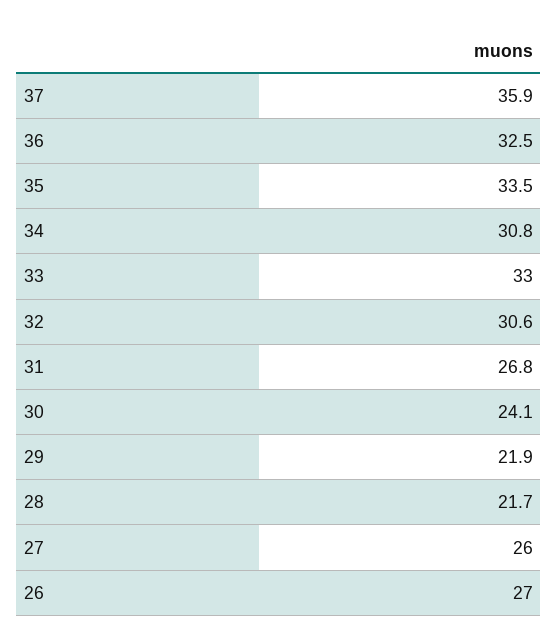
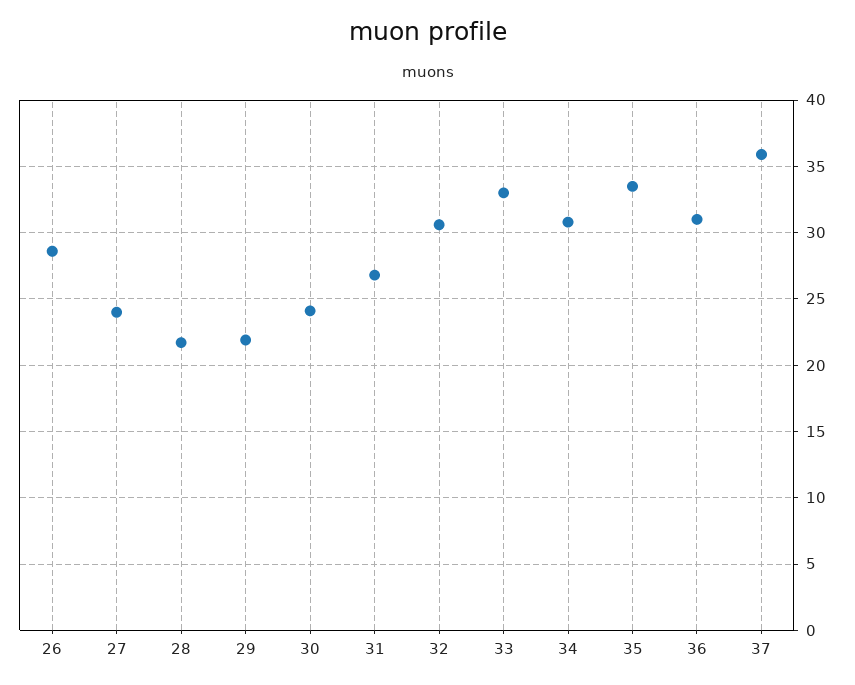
  {
    "37": 35.9,
-   "36": 32.5,
+   "36": 31,
    "35": 33.5,
    "34": 30.8,
    "33": 33,
    "32": 30.6,
    "31": 26.8,
    "30": 24.1,
    "29": 21.9,
    "28": 21.7,
-   "27": 26,
+   "27": 24,
-   "26": 27
+   "26": 28.5
  }

